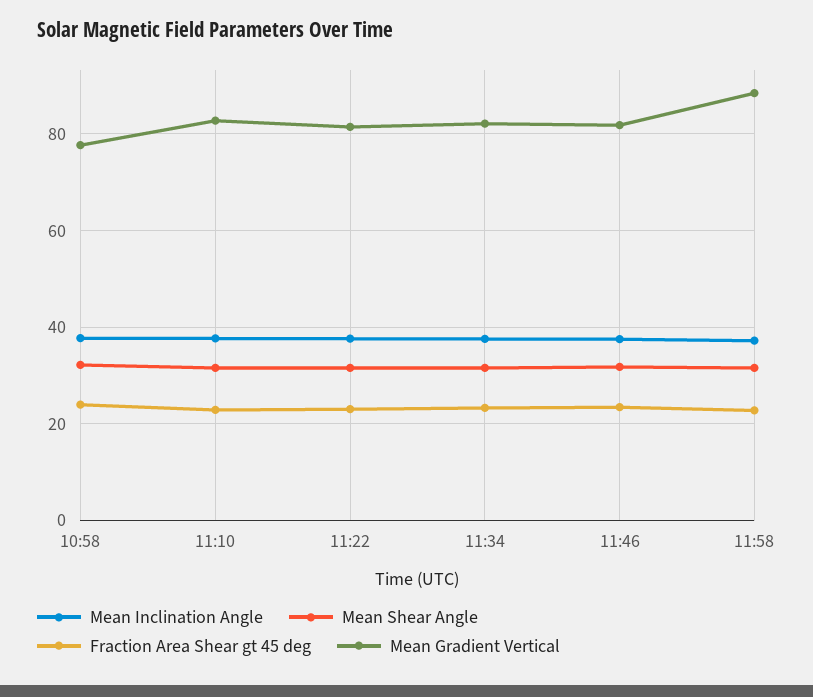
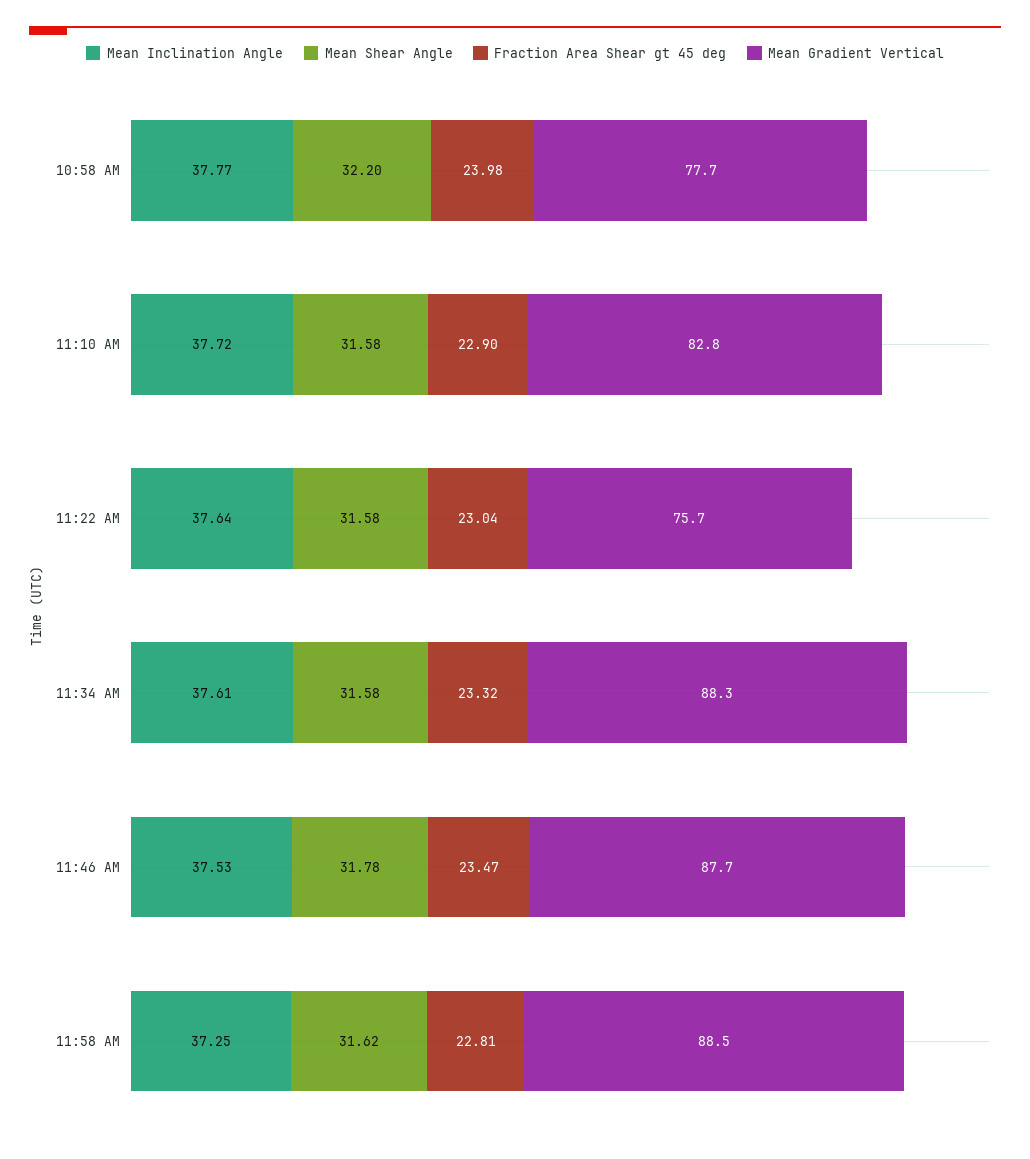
  {
    "Mean Inclination Angle": {
      "10:58": 37.77,
      "11:10": 37.72,
      "11:22": 37.64,
      "11:34": 37.61,
      "11:46": 37.53,
      "11:58": 37.25
    },
    "Mean Shear Angle": {
      "10:58": 32.2,
      "11:10": 31.58,
      "11:22": 31.58,
      "11:34": 31.58,
      "11:46": 31.78,
      "11:58": 31.62
    },
    "Fraction Area Shear gt 45 deg": {
      "10:58": 23.98,
      "11:10": 22.9,
      "11:22": 23.04,
      "11:34": 23.32,
      "11:46": 23.47,
      "11:58": 22.81
    },
    "Mean Gradient Vertical": {
      "10:58": 77.7,
      "11:10": 82.8,
-     "11:22": 82,
+     "11:22": 75.7,
-     "11:34": 82,
+     "11:34": 88.3,
-     "11:46": 82,
+     "11:46": 87.7,
      "11:58": 88.5
    }
  }

